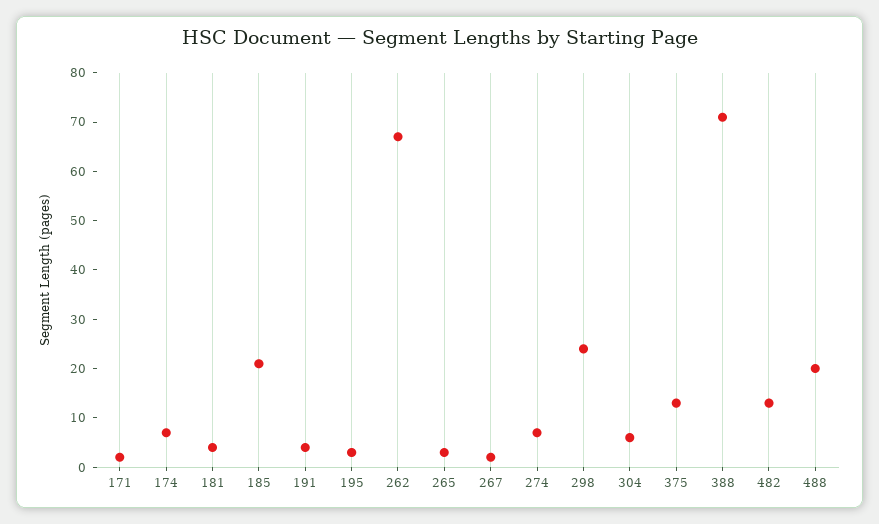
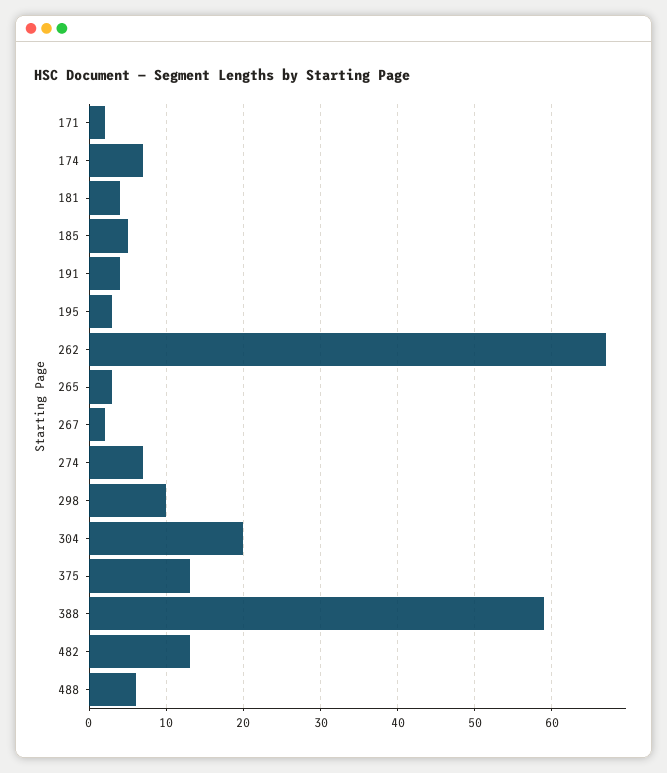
  {
    "171": 2,
    "174": 7,
    "181": 4,
-   "185": 20,
+   "185": 5,
    "191": 4,
    "195": 3,
    "262": 67,
    "265": 3,
    "267": 2,
    "274": 7,
-   "298": 25,
+   "298": 10,
-   "304": 5,
+   "304": 20,
    "375": 13,
-   "388": 70,
+   "388": 59,
    "482": 13,
-   "488": 20
+   "488": 6
  }

